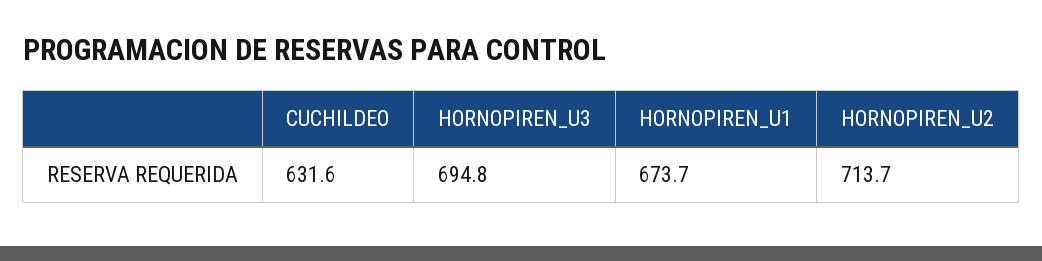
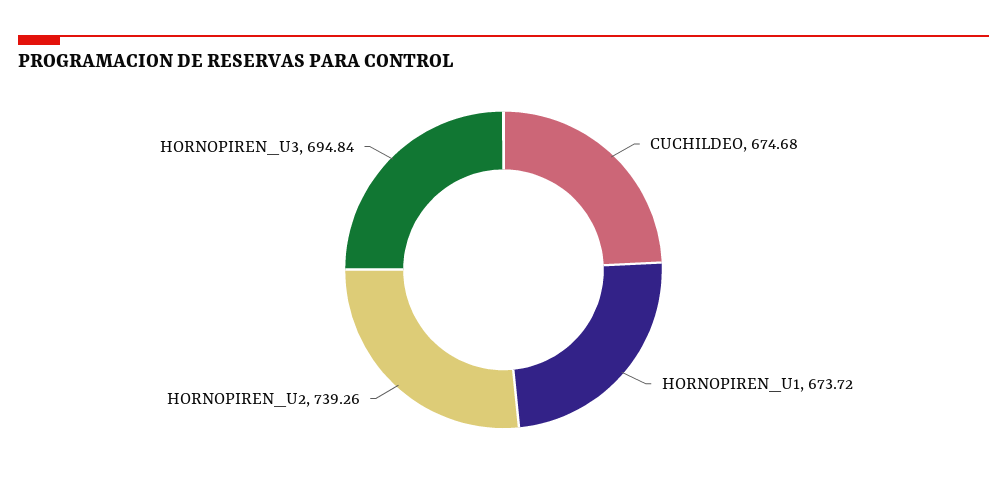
  {
-   "CUCHILDEO": 631.6,
+   "CUCHILDEO": 674.68,
    "HORNOPIREN_U3": 694.84,
    "HORNOPIREN_U1": 673.72,
-   "HORNOPIREN_U2": 713.7
+   "HORNOPIREN_U2": 739.26
  }

